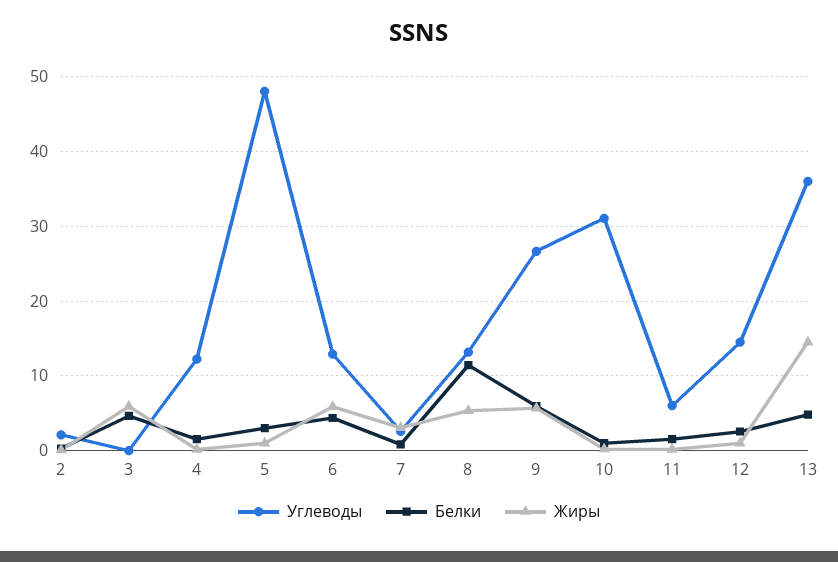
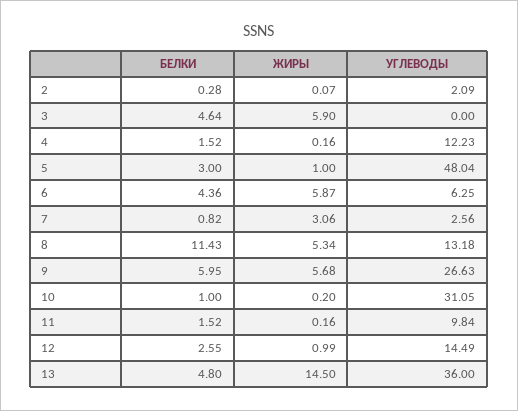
  {
    "Углеводы": {
      "2": 2.09,
      "3": 0,
      "4": 12.23,
      "5": 48.04,
-     "6": 13,
+     "6": 6.25,
      "7": 2.56,
      "8": 13.18,
      "9": 26.63,
      "10": 31.05,
-     "11": 6,
+     "11": 9.84,
      "12": 14.49,
      "13": 36
    },
    "Белки": {
      "2": 0.28,
      "3": 4.64,
      "4": 1.52,
      "5": 3,
      "6": 4.36,
      "7": 0.82,
      "8": 11.43,
      "9": 5.95,
      "10": 1,
      "11": 1.52,
      "12": 2.55,
      "13": 4.8
    },
    "Жиры": {
      "2": 0.07,
      "3": 5.9,
      "4": 0.16,
      "5": 1,
      "6": 5.87,
      "7": 3.06,
      "8": 5.34,
      "9": 5.68,
      "10": 0.2,
      "11": 0.16,
      "12": 0.99,
      "13": 14.5
    }
  }

